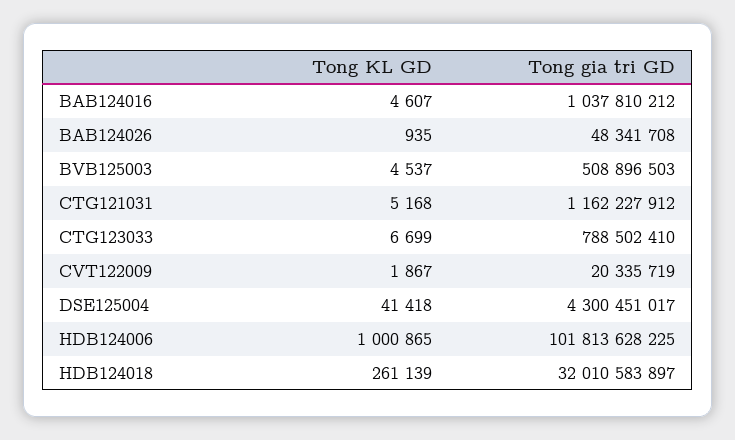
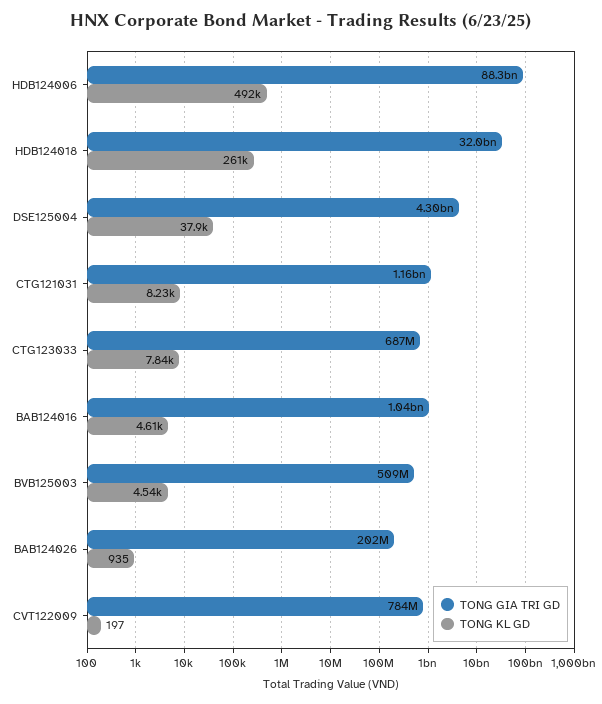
  {
    "Tong KL GD": {
      "BAB124016": 4607,
      "BAB124026": 935,
      "BVB125003": 4537,
-     "CTG121031": 5168,
+     "CTG121031": 8230,
-     "CTG123033": 6699,
+     "CTG123033": 7840,
-     "CVT122009": 1867,
+     "CVT122009": 197,
-     "DSE125004": 41418,
+     "DSE125004": 37900,
-     "HDB124006": 1000865,
+     "HDB124006": 492000,
      "HDB124018": 261139
    },
    "Tong gia tri GD": {
      "BAB124016": 1037810212,
-     "BAB124026": 48341708,
+     "BAB124026": 202000000,
      "BVB125003": 508896503,
      "CTG121031": 1162227912,
-     "CTG123033": 788502410,
+     "CTG123033": 687000000,
-     "CVT122009": 20335719,
+     "CVT122009": 784000000,
      "DSE125004": 4300451017,
-     "HDB124006": 101813628225,
+     "HDB124006": 88300000000,
      "HDB124018": 32010583897
    }
  }

